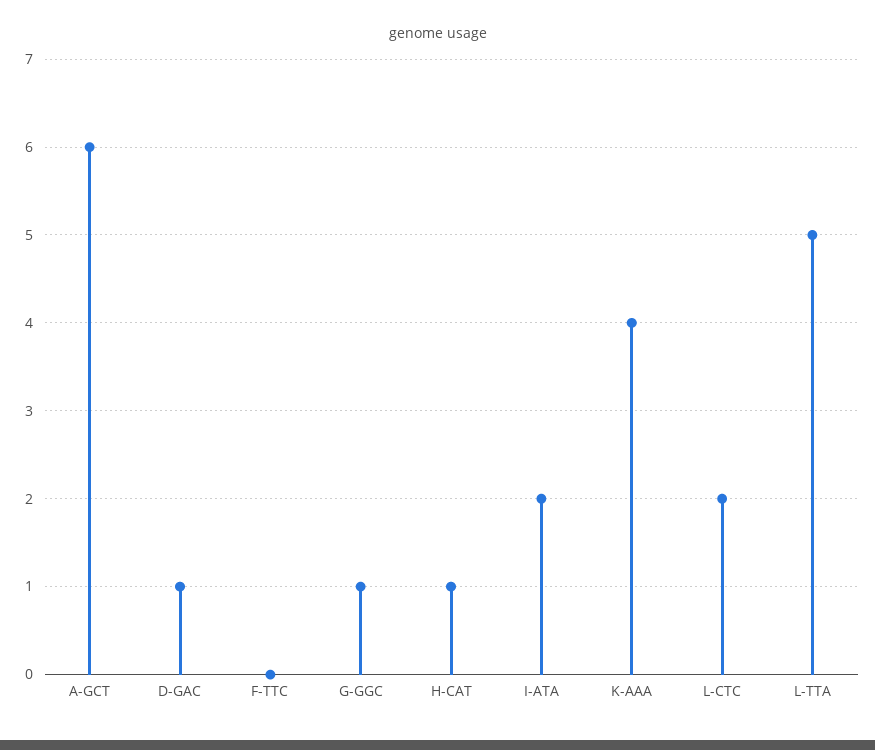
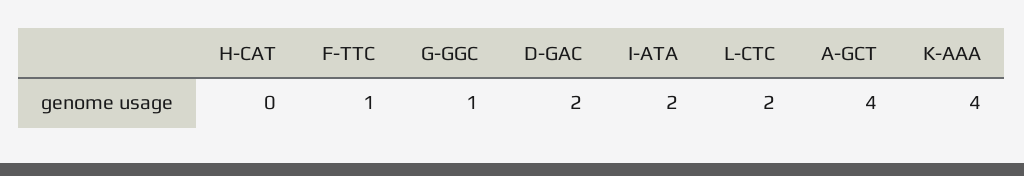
  {
-   "A-GCT": 6,
+   "A-GCT": 4,
-   "D-GAC": 1,
+   "D-GAC": 2,
-   "F-TTC": 0,
+   "F-TTC": 1,
    "G-GGC": 1,
-   "H-CAT": 1,
+   "H-CAT": 0,
    "I-ATA": 2,
    "K-AAA": 4,
-   "L-CTC": 2,
+   "L-CTC": 2
-   "L-TTA": 5
  }

